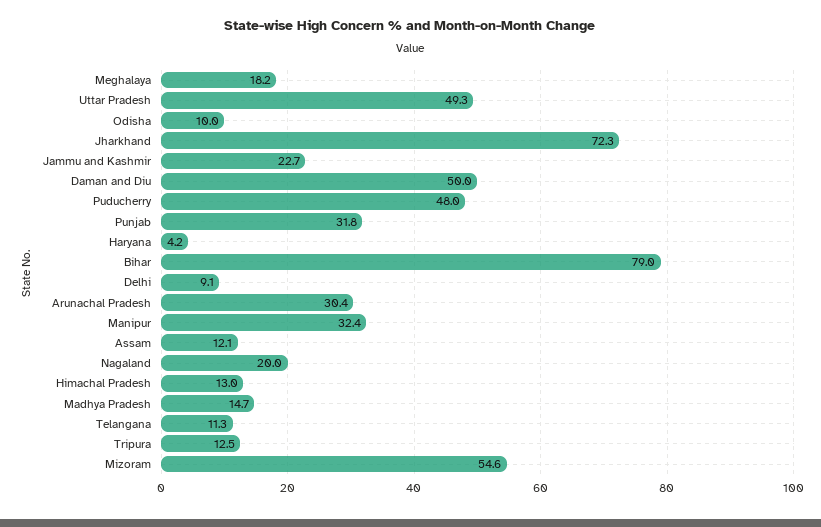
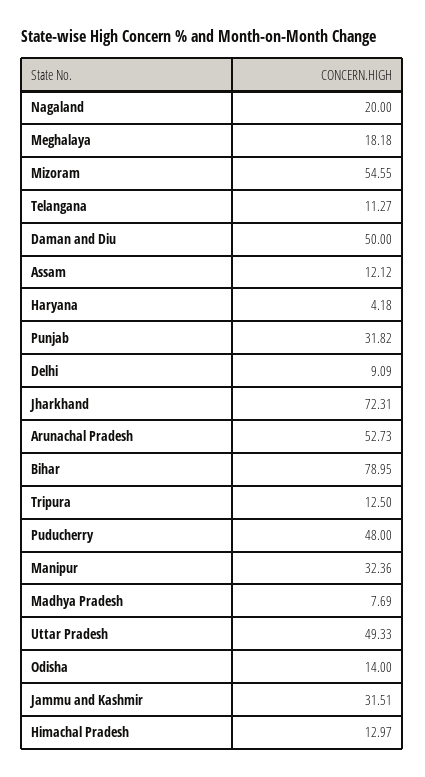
  {
    "Meghalaya": 18.18,
    "Uttar Pradesh": 49.33,
-   "Odisha": 10,
+   "Odisha": 14,
    "Jharkhand": 72.31,
-   "Jammu and Kashmir": 22.7,
+   "Jammu and Kashmir": 31.51,
    "Daman and Diu": 50,
    "Puducherry": 48,
    "Punjab": 31.82,
    "Haryana": 4.18,
    "Bihar": 78.95,
    "Delhi": 9.09,
-   "Arunachal Pradesh": 30.4,
+   "Arunachal Pradesh": 52.73,
    "Manipur": 32.36,
    "Assam": 12.12,
    "Nagaland": 20,
    "Himachal Pradesh": 12.97,
-   "Madhya Pradesh": 14.7,
+   "Madhya Pradesh": 7.69,
    "Telangana": 11.27,
    "Tripura": 12.5,
    "Mizoram": 54.55
  }

